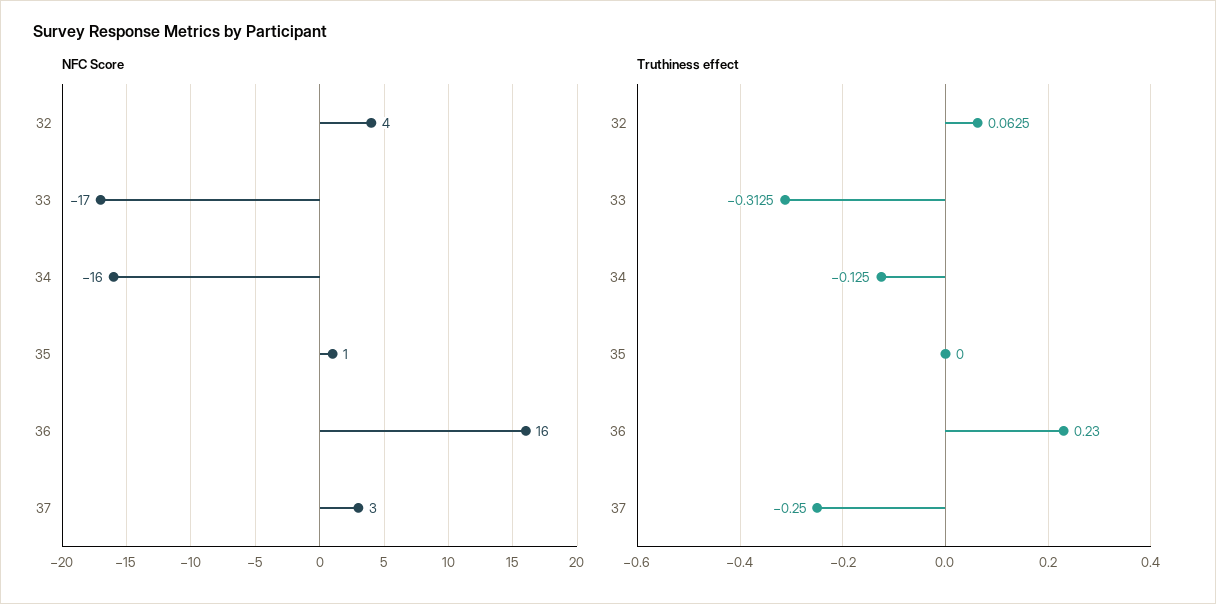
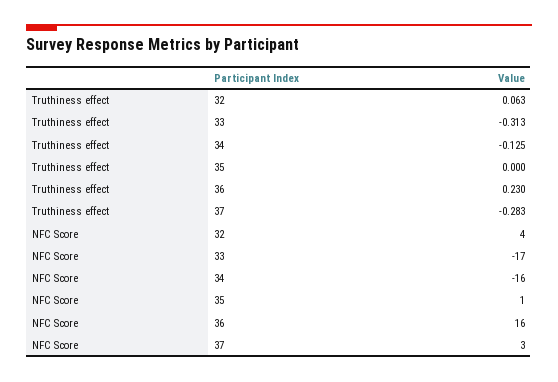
  {
    "NFC Score": {
      "32": 4,
      "33": -17,
      "34": -16,
      "35": 1,
      "36": 16,
      "37": 3
    },
    "Truthiness effect": {
      "32": 0.0625,
      "33": -0.3125,
      "34": -0.125,
      "35": 0,
      "36": 0.23,
-     "37": -0.25
+     "37": -0.283
    }
  }

